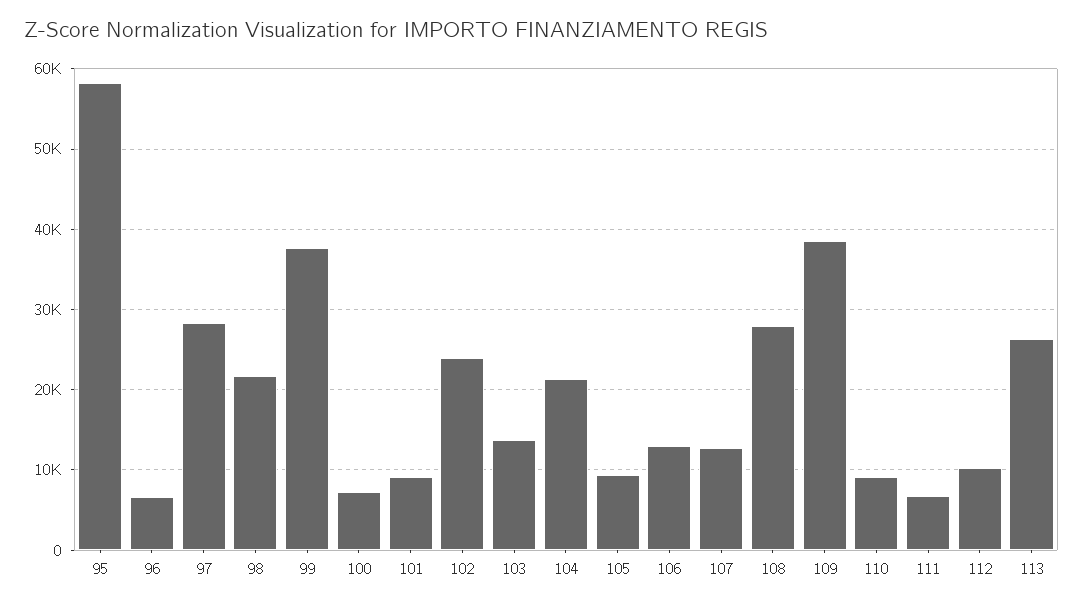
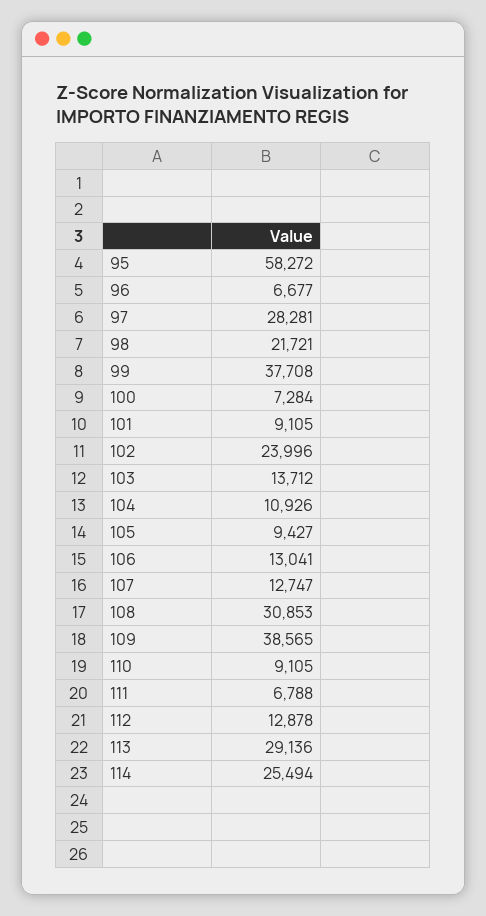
  {
    "95": 58272,
    "96": 6677,
    "97": 28281,
    "98": 21721,
    "99": 37708,
    "100": 7284,
    "101": 9105,
    "102": 23996,
    "103": 13712,
-   "104": 21000,
+   "104": 10926,
    "105": 9427,
    "106": 13041,
    "107": 12747,
-   "108": 28000,
+   "108": 30853,
    "109": 38565,
    "110": 9105,
    "111": 6788,
-   "112": 10000,
+   "112": 12878,
-   "113": 26000
+   "113": 29136,
+   "114": 25494
  }

